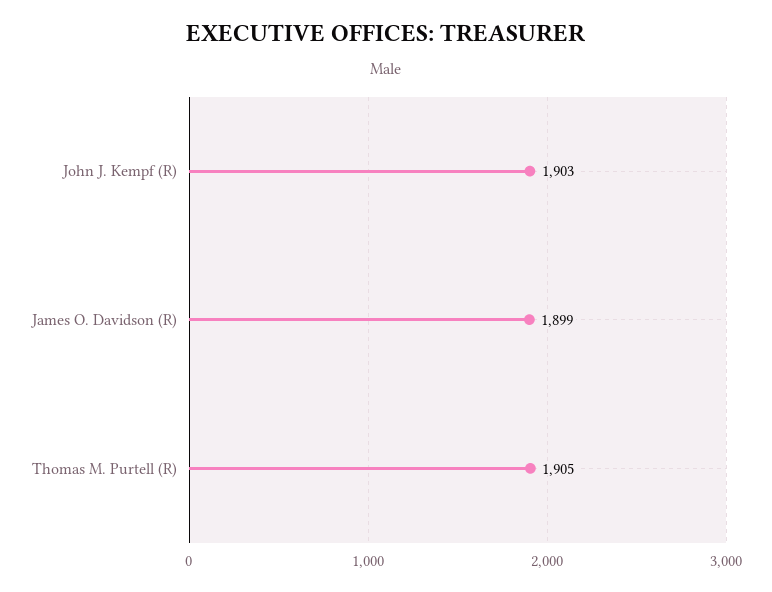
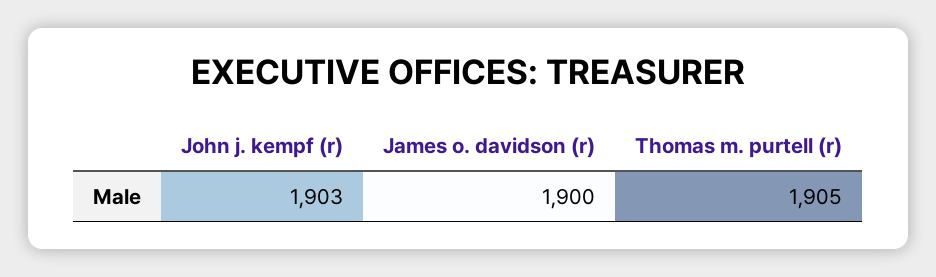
  {
    "John J. Kempf (R)": 1903,
-   "James O. Davidson (R)": 1899,
+   "James O. Davidson (R)": 1900,
    "Thomas M. Purtell (R)": 1905
  }

